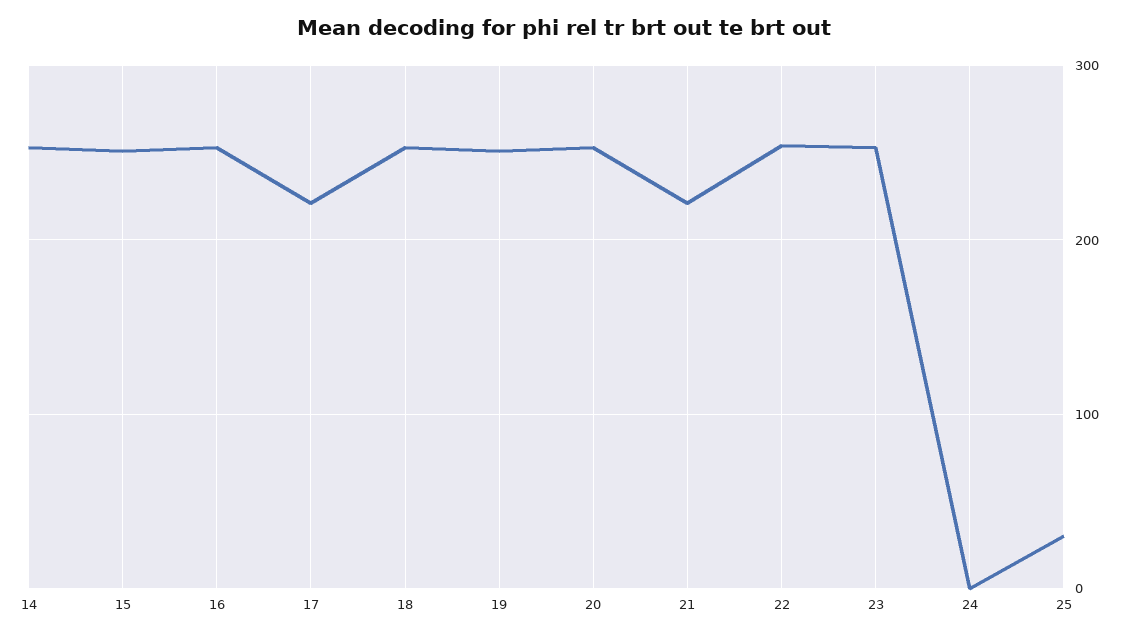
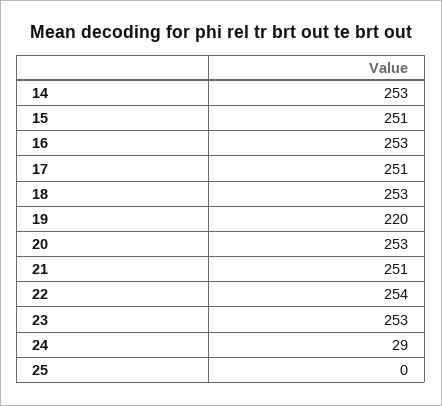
  {
    "14": 253,
    "15": 251,
    "16": 253,
-   "17": 220,
+   "17": 251,
    "18": 253,
-   "19": 250,
+   "19": 220,
    "20": 253,
-   "21": 220,
+   "21": 251,
    "22": 254,
    "23": 253,
-   "24": 0,
+   "24": 29,
-   "25": 30
+   "25": 0
  }

